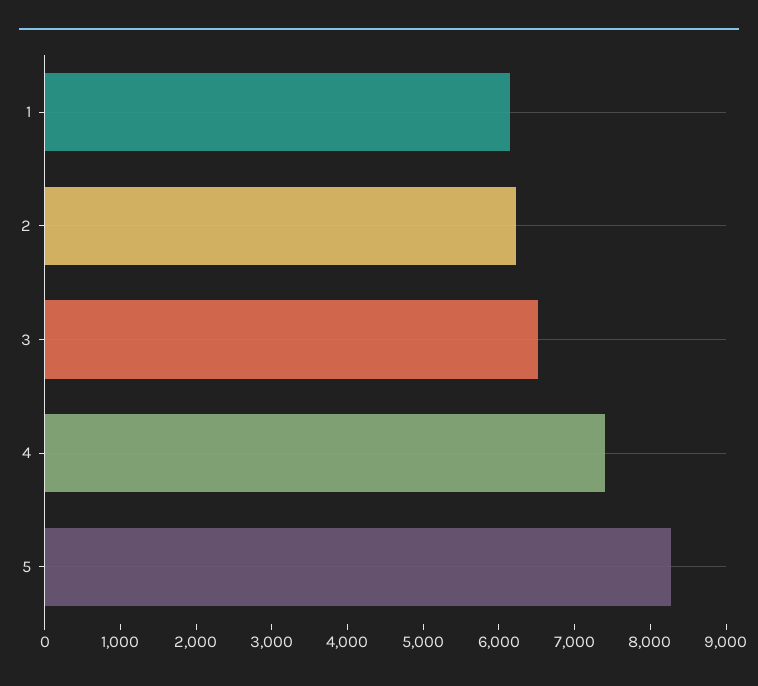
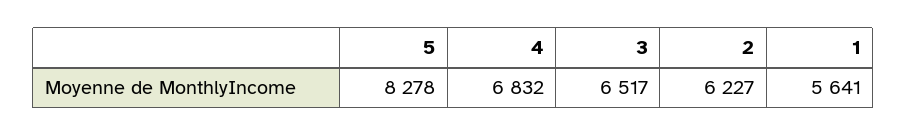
  {
-   "1": 6200,
+   "1": 5641,
    "2": 6227,
    "3": 6517,
-   "4": 7400,
+   "4": 6832,
    "5": 8278
  }

